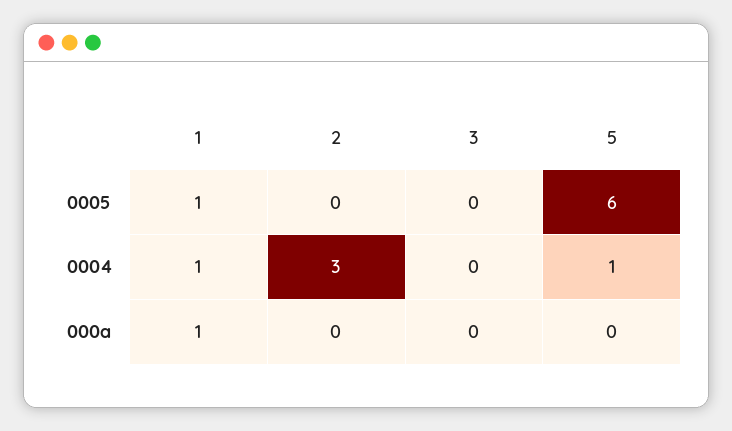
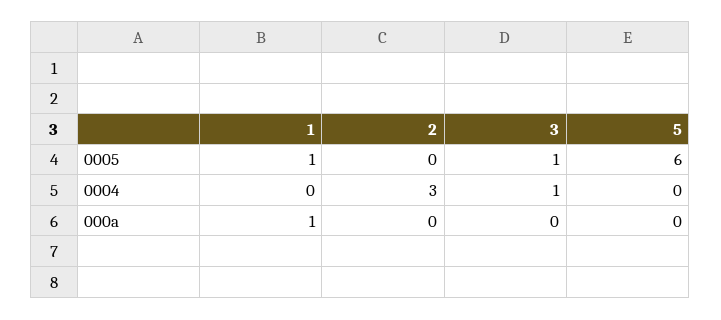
  {
    "1": {
      "0005": 1,
-     "0004": 1,
+     "0004": 0,
      "000a": 1
    },
    "2": {
      "0005": 0,
      "0004": 3,
      "000a": 0
    },
    "3": {
-     "0005": 0,
+     "0005": 1,
-     "0004": 0,
+     "0004": 1,
      "000a": 0
    },
    "5": {
      "0005": 6,
-     "0004": 1,
+     "0004": 0,
      "000a": 0
    }
  }

